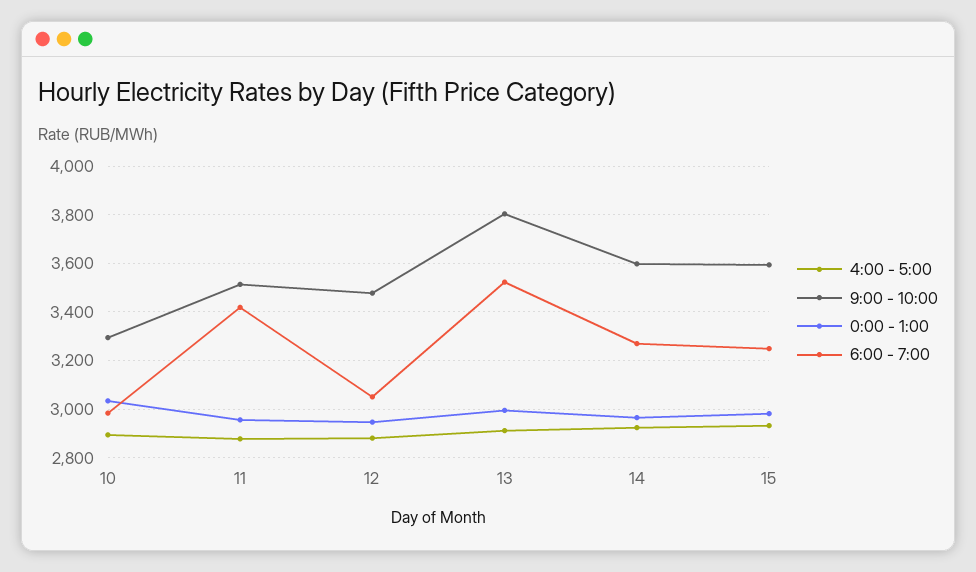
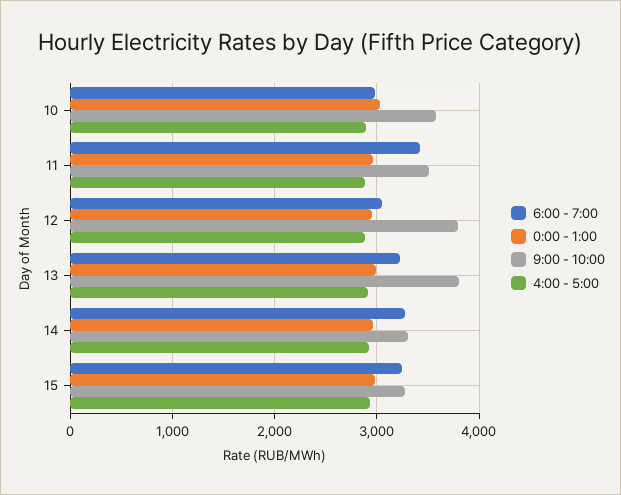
  {
    "4:00 - 5:00": {
      "10": 2900,
      "11": 2875,
      "12": 2875,
      "13": 2900,
      "14": 2925,
      "15": 2925
    },
    "9:00 - 10:00": {
-     "10": 3300,
+     "10": 3600,
      "11": 3525,
-     "12": 3475,
+     "12": 3800,
      "13": 3800,
-     "14": 3600,
+     "14": 3300,
-     "15": 3600
+     "15": 3300
    },
    "0:00 - 1:00": {
      "10": 3025,
      "11": 2950,
      "12": 2950,
      "13": 3000,
      "14": 2975,
      "15": 2975
    },
    "6:00 - 7:00": {
      "10": 2975,
      "11": 3425,
      "12": 3050,
-     "13": 3525,
+     "13": 3200,
      "14": 3275,
      "15": 3250
    }
  }

